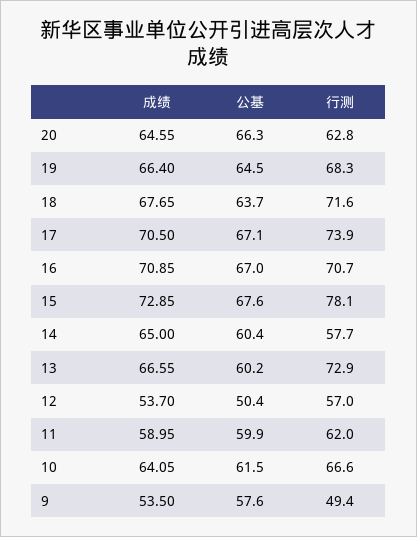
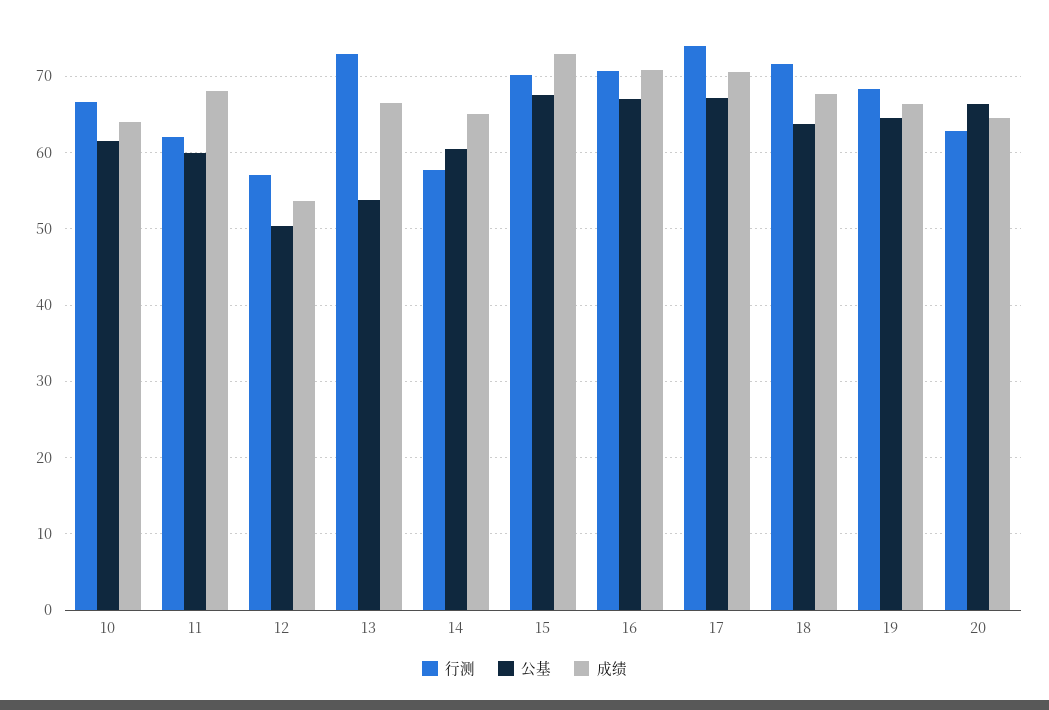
  {
    "成绩": {
      "20": 64.55,
      "19": 66.4,
      "18": 67.65,
      "17": 70.5,
      "16": 70.85,
      "15": 72.85,
      "14": 65,
      "13": 66.55,
      "12": 53.7,
-     "11": 58.95,
+     "11": 68,
-     "10": 64.05,
+     "10": 64.05
-     "9": 53.5
    },
    "公基": {
      "20": 66.3,
      "19": 64.5,
      "18": 63.7,
      "17": 67.1,
      "16": 67,
      "15": 67.6,
      "14": 60.4,
-     "13": 60.2,
+     "13": 54,
      "12": 50.4,
      "11": 59.9,
-     "10": 61.5,
+     "10": 61.5
-     "9": 57.6
    },
    "行测": {
      "20": 62.8,
      "19": 68.3,
      "18": 71.6,
      "17": 73.9,
      "16": 70.7,
-     "15": 78.1,
+     "15": 70,
      "14": 57.7,
      "13": 72.9,
      "12": 57,
      "11": 62,
-     "10": 66.6,
+     "10": 66.6
-     "9": 49.4
    }
  }

